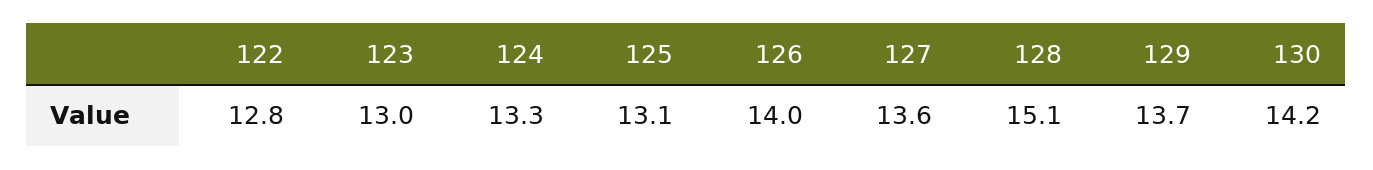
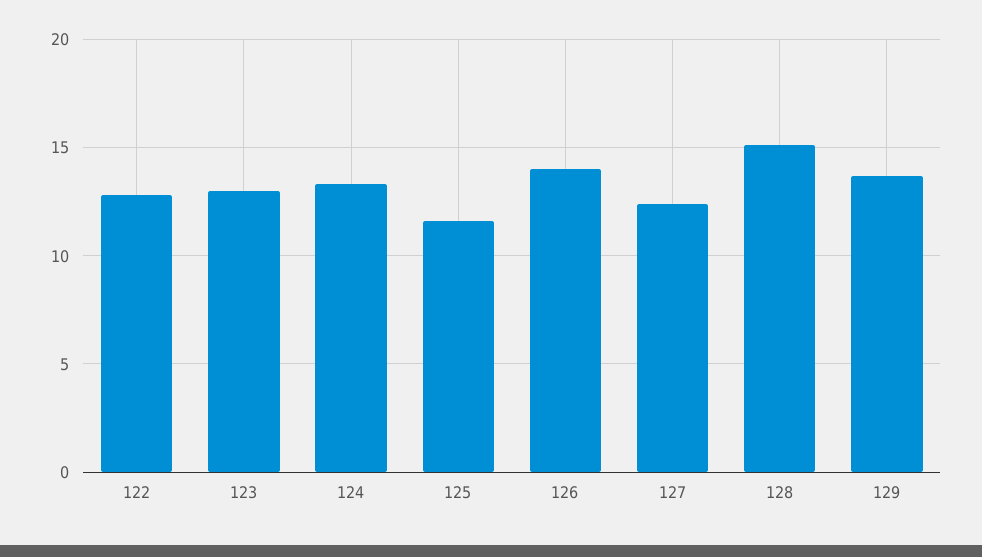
  {
    "122": 12.8,
    "123": 13,
    "124": 13.3,
-   "125": 13.1,
+   "125": 11.5,
    "126": 14,
-   "127": 13.6,
+   "127": 12.5,
    "128": 15.1,
-   "129": 13.7,
+   "129": 13.7
-   "130": 14.2
  }

